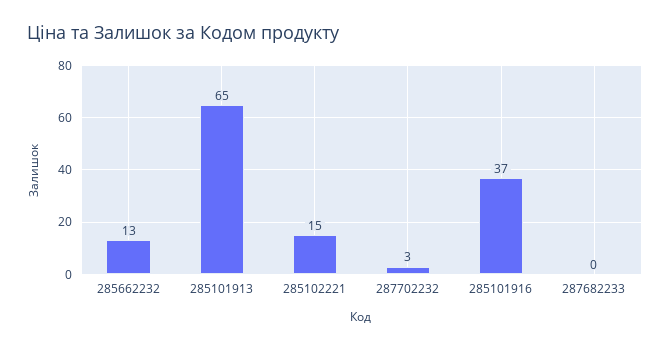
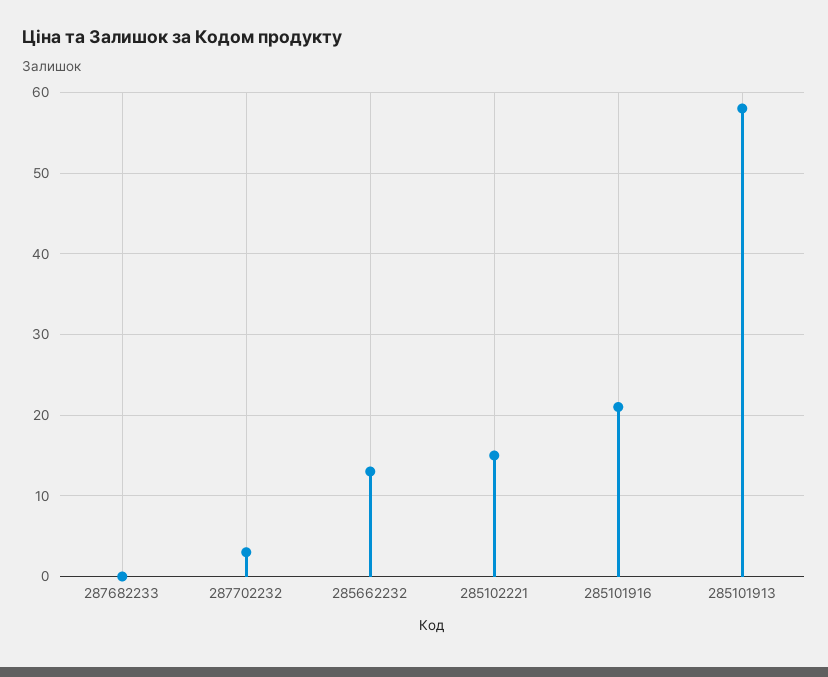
  {
    "285662232": 13,
-   "285101913": 65,
+   "285101913": 58,
    "285102221": 15,
    "287702232": 3,
-   "285101916": 37,
+   "285101916": 21,
    "287682233": 0
  }

